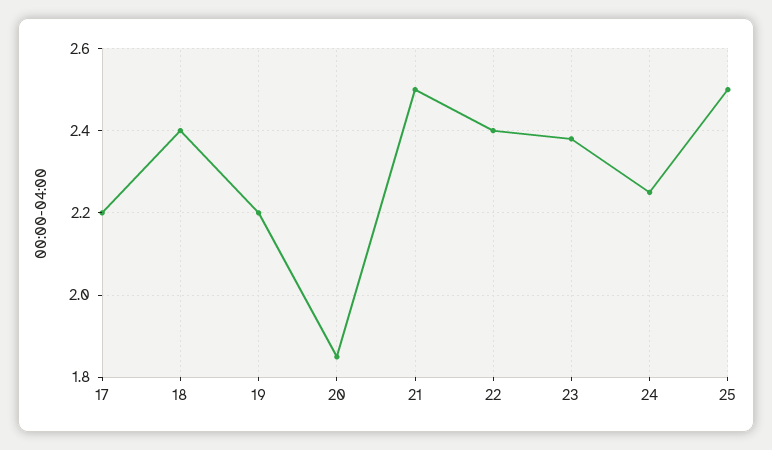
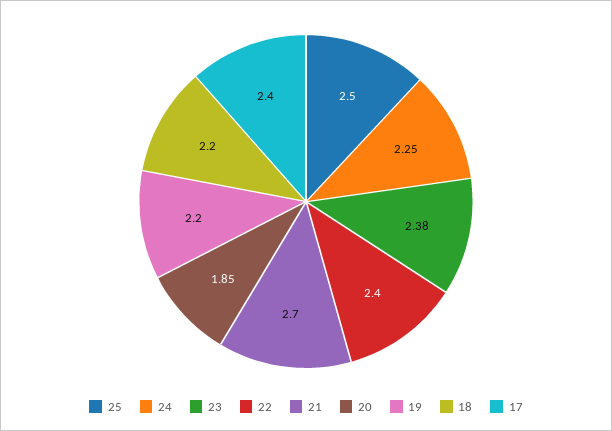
  {
-   "17": 2.2,
+   "17": 2.4,
-   "18": 2.4,
+   "18": 2.2,
    "19": 2.2,
    "20": 1.85,
-   "21": 2.5,
+   "21": 2.7,
    "22": 2.4,
    "23": 2.38,
    "24": 2.25,
    "25": 2.5
  }

